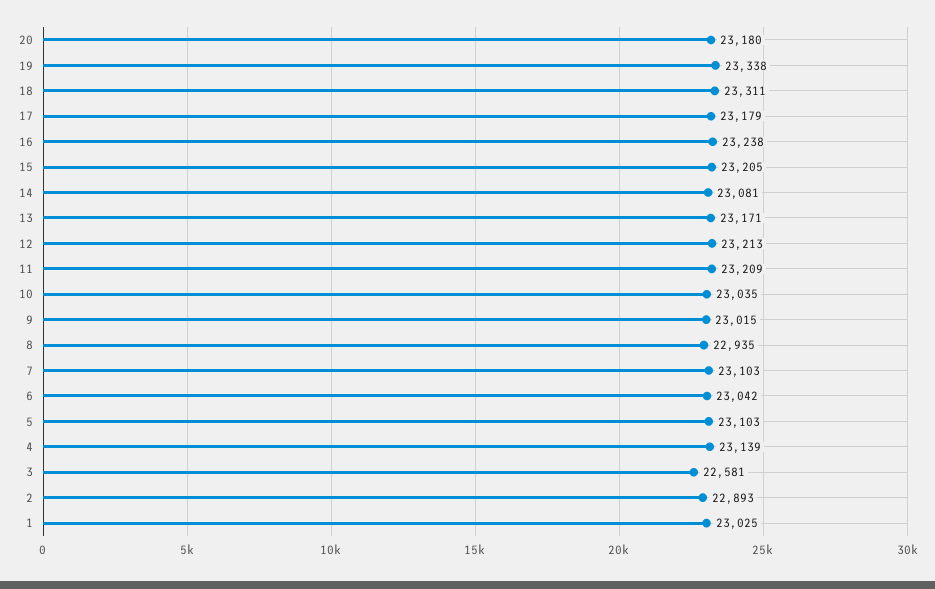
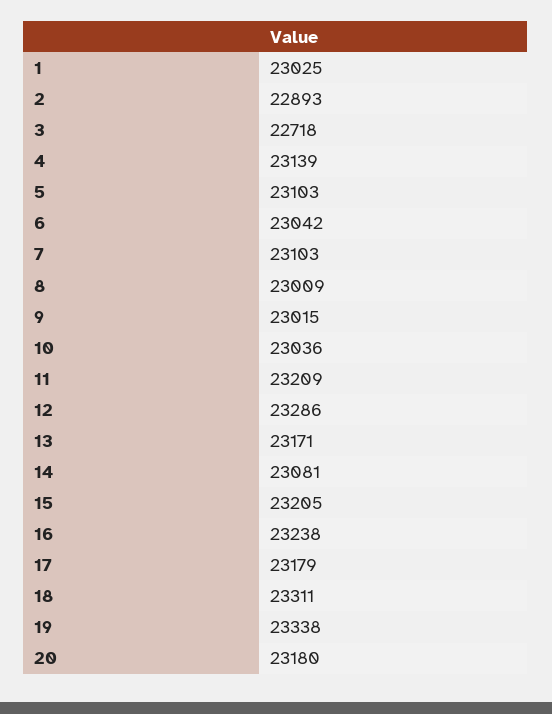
  {
    "20": 23180,
    "19": 23338,
    "18": 23311,
    "17": 23179,
    "16": 23238,
    "15": 23205,
    "14": 23081,
    "13": 23171,
-   "12": 23213,
+   "12": 23286,
    "11": 23209,
-   "10": 23035,
+   "10": 23036,
    "9": 23015,
-   "8": 22935,
+   "8": 23009,
    "7": 23103,
    "6": 23042,
    "5": 23103,
    "4": 23139,
-   "3": 22581,
+   "3": 22718,
    "2": 22893,
    "1": 23025
  }

